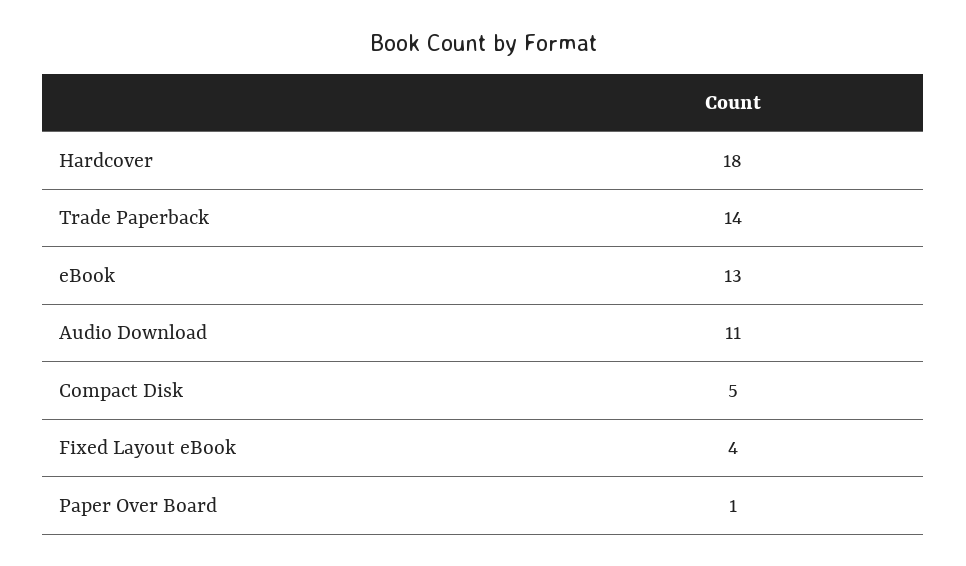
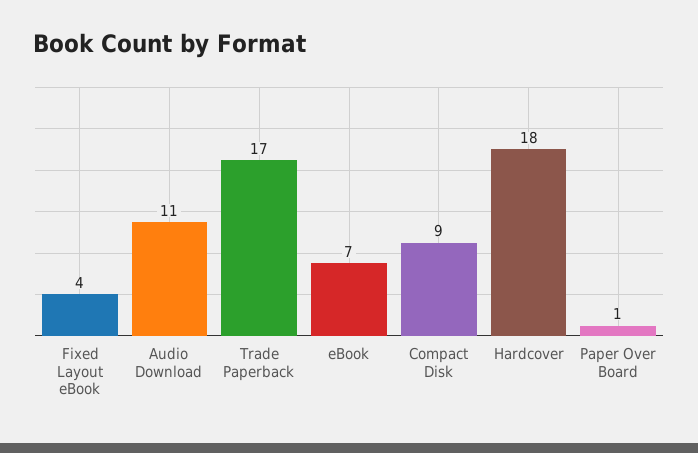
  {
    "Hardcover": 18,
-   "Trade Paperback": 14,
+   "Trade Paperback": 17,
-   "eBook": 13,
+   "eBook": 7,
    "Audio Download": 11,
-   "Compact Disk": 5,
+   "Compact Disk": 9,
    "Fixed Layout eBook": 4,
    "Paper Over Board": 1
  }

